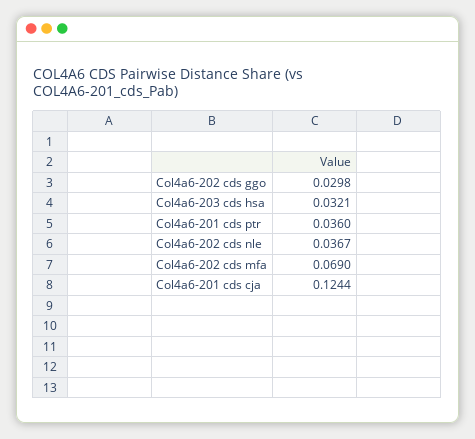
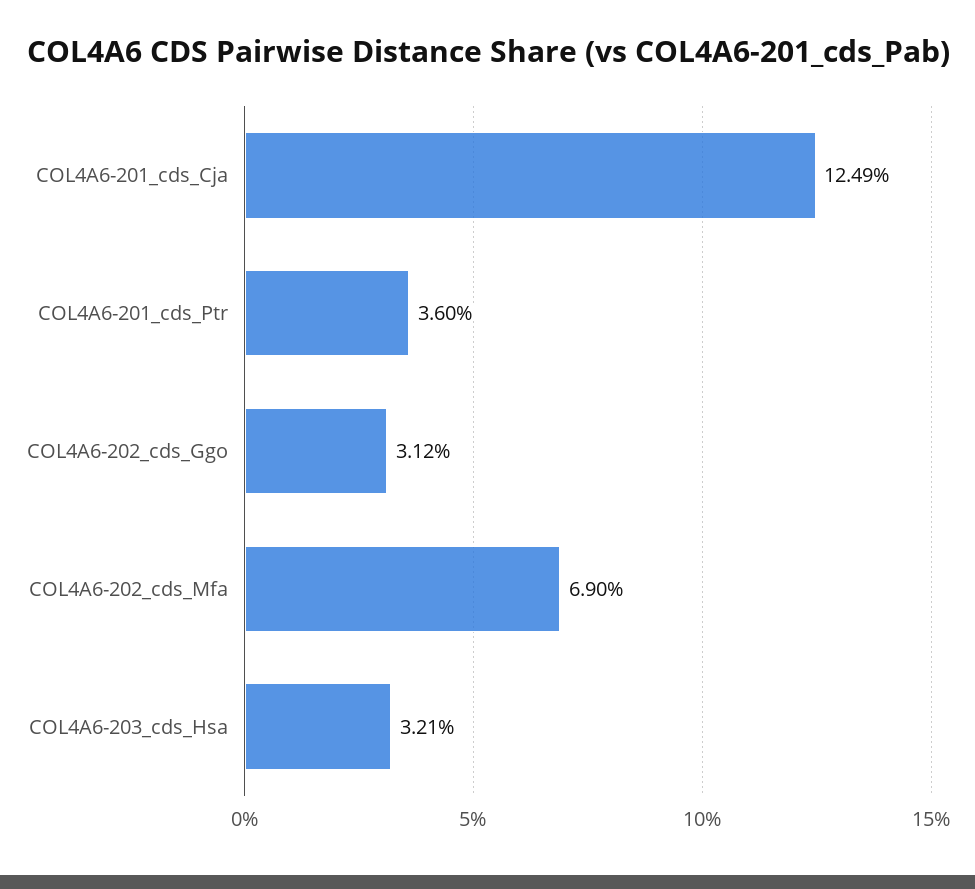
  {
-   "Col4a6-202 cds ggo": 0.0298,
+   "Col4a6-202 cds ggo": 0.0312,
    "Col4a6-203 cds hsa": 0.0321,
    "Col4a6-201 cds ptr": 0.036,
-   "Col4a6-202 cds nle": 0.0367,
    "Col4a6-202 cds mfa": 0.069,
-   "Col4a6-201 cds cja": 0.1244
+   "Col4a6-201 cds cja": 0.1249
  }

